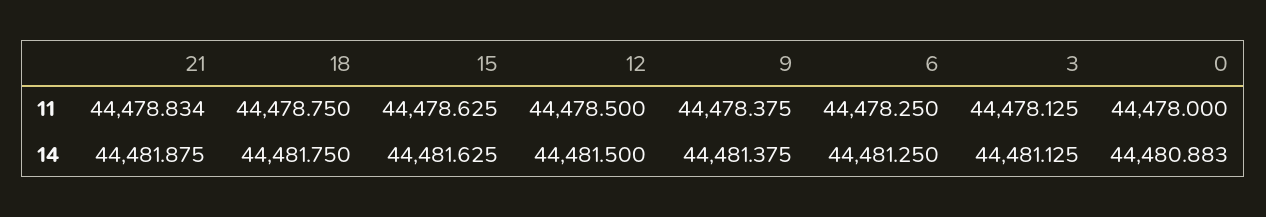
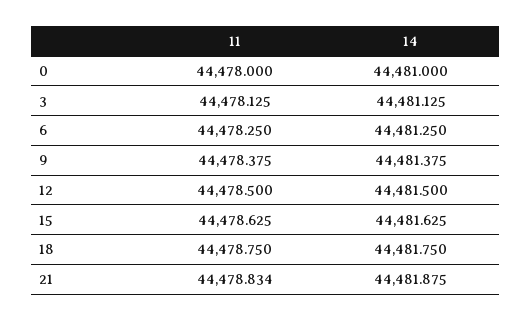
  {
    "21": {
      "11": 44478.834,
      "14": 44481.875
    },
    "18": {
      "11": 44478.75,
      "14": 44481.75
    },
    "15": {
      "11": 44478.625,
      "14": 44481.625
    },
    "12": {
      "11": 44478.5,
      "14": 44481.5
    },
    "9": {
      "11": 44478.375,
      "14": 44481.375
    },
    "6": {
      "11": 44478.25,
      "14": 44481.25
    },
    "3": {
      "11": 44478.125,
      "14": 44481.125
    },
    "0": {
      "11": 44478,
-     "14": 44480.883
+     "14": 44481
    }
  }

